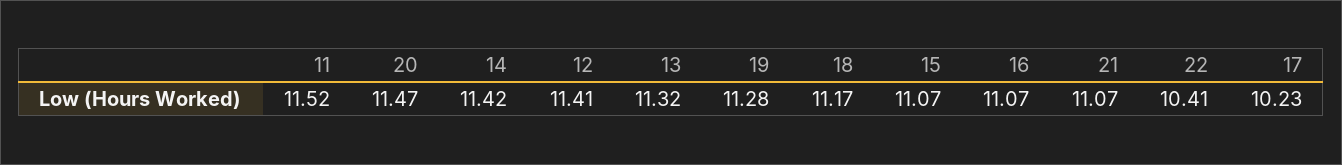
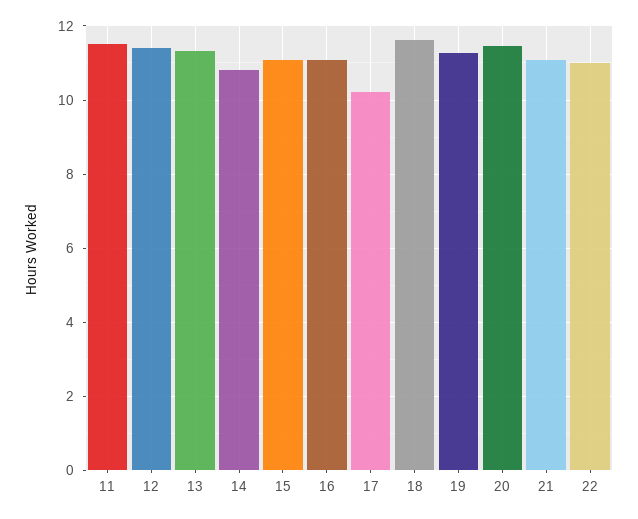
  {
    "11": 11.52,
    "20": 11.47,
-   "14": 11.42,
+   "14": 10.8,
    "12": 11.41,
    "13": 11.32,
    "19": 11.28,
-   "18": 11.17,
+   "18": 11.6,
    "15": 11.07,
    "16": 11.07,
    "21": 11.07,
-   "22": 10.41,
+   "22": 11,
    "17": 10.23
  }

